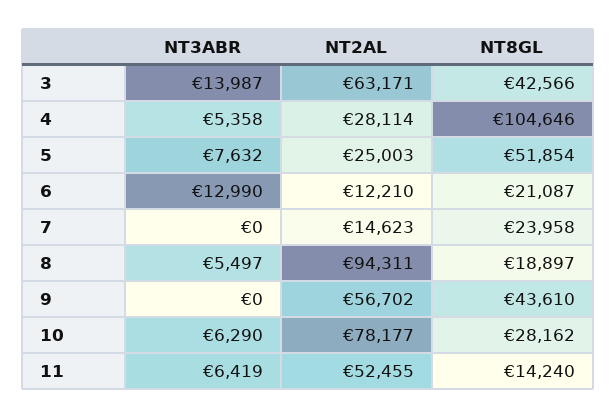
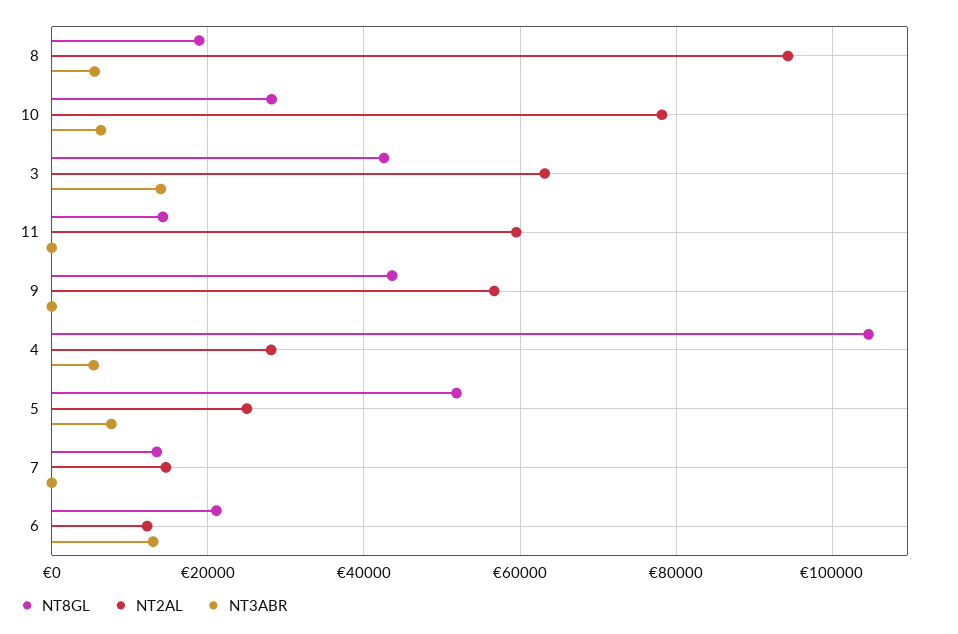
  {
    "NT3ABR": {
      "3": 13987,
      "4": 5358,
      "5": 7632,
      "6": 12990,
      "7": 0,
      "8": 5497,
      "9": 0,
      "10": 6290,
-     "11": 6419
+     "11": 0
    },
    "NT2AL": {
      "3": 63171,
      "4": 28114,
      "5": 25003,
      "6": 12210,
      "7": 14623,
      "8": 94311,
      "9": 56702,
      "10": 78177,
-     "11": 52455
+     "11": 60000
    },
    "NT8GL": {
      "3": 42566,
      "4": 104646,
      "5": 51854,
      "6": 21087,
-     "7": 23958,
+     "7": 14000,
      "8": 18897,
      "9": 43610,
      "10": 28162,
      "11": 14240
    }
  }

